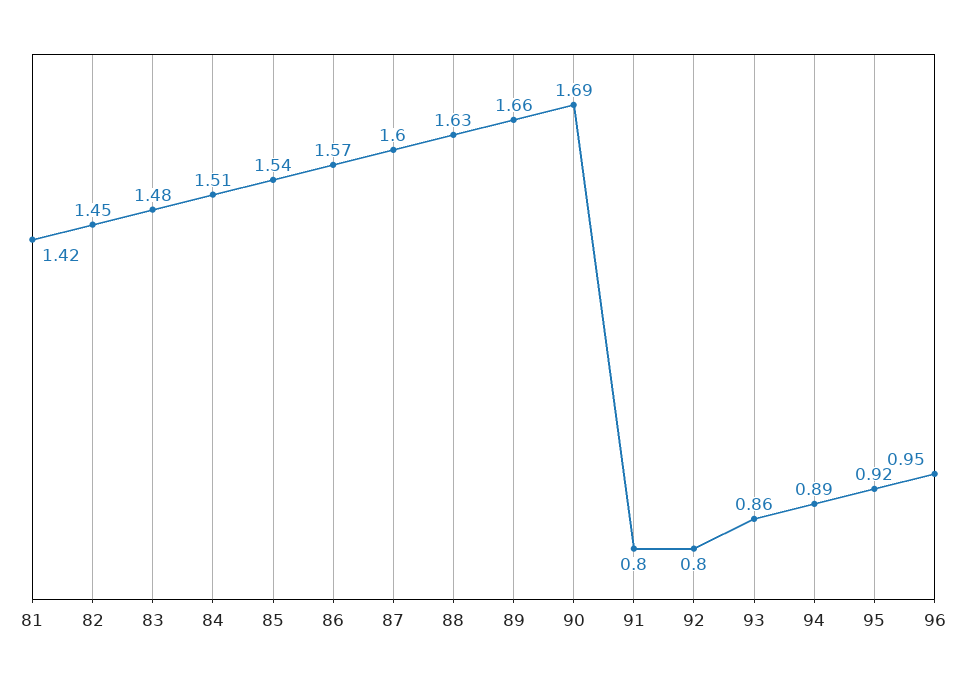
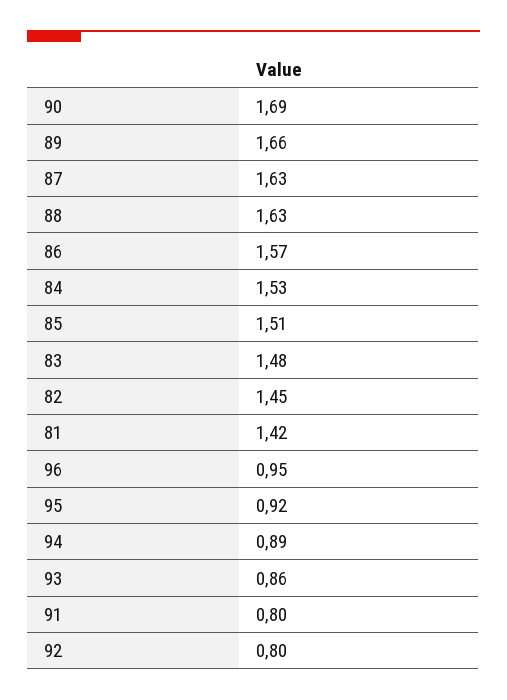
  {
    "81": 1.42,
    "82": 1.45,
    "83": 1.48,
-   "84": 1.51,
+   "84": 1.53,
-   "85": 1.54,
+   "85": 1.51,
    "86": 1.57,
-   "87": 1.6,
+   "87": 1.63,
    "88": 1.63,
    "89": 1.66,
    "90": 1.69,
    "91": 0.8,
    "92": 0.8,
    "93": 0.86,
    "94": 0.89,
    "95": 0.92,
    "96": 0.95
  }

